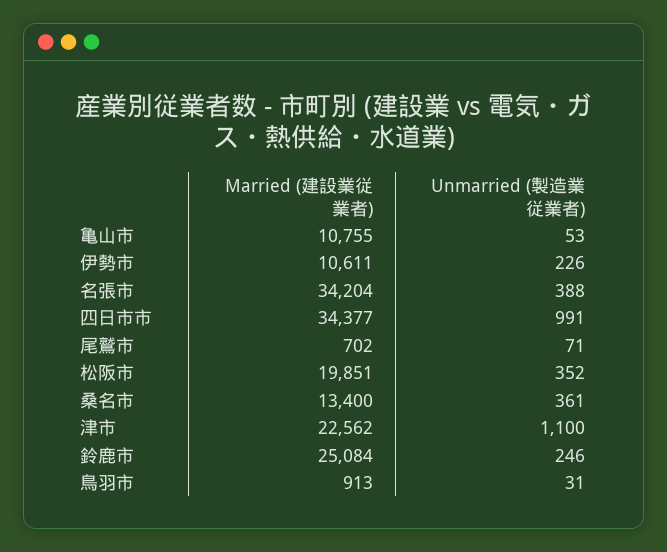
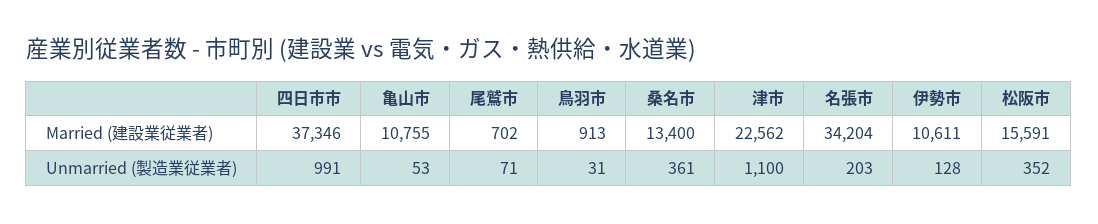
  {
    "Married (建設業従業者)": {
      "亀山市": 10755,
      "伊勢市": 10611,
      "名張市": 34204,
-     "四日市市": 34377,
+     "四日市市": 37346,
      "尾鷲市": 702,
-     "松阪市": 19851,
+     "松阪市": 15591,
      "桑名市": 13400,
      "津市": 22562,
-     "鈴鹿市": 25084,
      "鳥羽市": 913
    },
    "Unmarried (製造業従業者)": {
      "亀山市": 53,
-     "伊勢市": 226,
+     "伊勢市": 128,
-     "名張市": 388,
+     "名張市": 203,
      "四日市市": 991,
      "尾鷲市": 71,
      "松阪市": 352,
      "桑名市": 361,
      "津市": 1100,
-     "鈴鹿市": 246,
      "鳥羽市": 31
    }
  }

